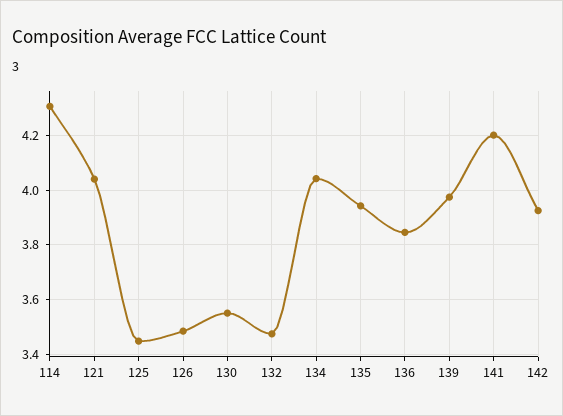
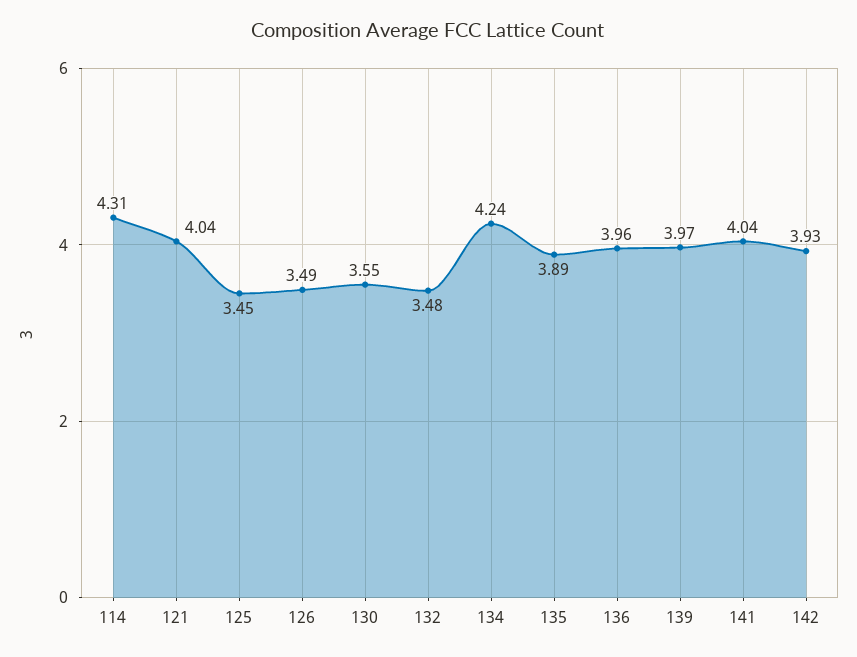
  {
    "114": 4.31,
    "121": 4.04,
    "125": 3.45,
    "126": 3.49,
    "130": 3.55,
    "132": 3.48,
-   "134": 4.05,
+   "134": 4.24,
-   "135": 3.95,
+   "135": 3.89,
-   "136": 3.85,
+   "136": 3.96,
    "139": 3.97,
-   "141": 4.2,
+   "141": 4.04,
    "142": 3.93
  }

